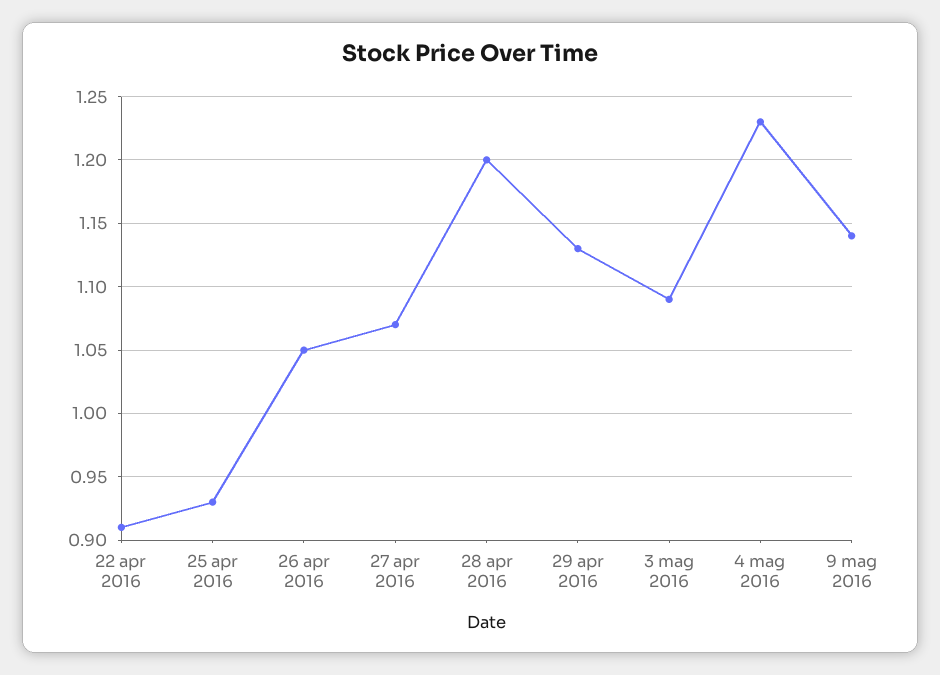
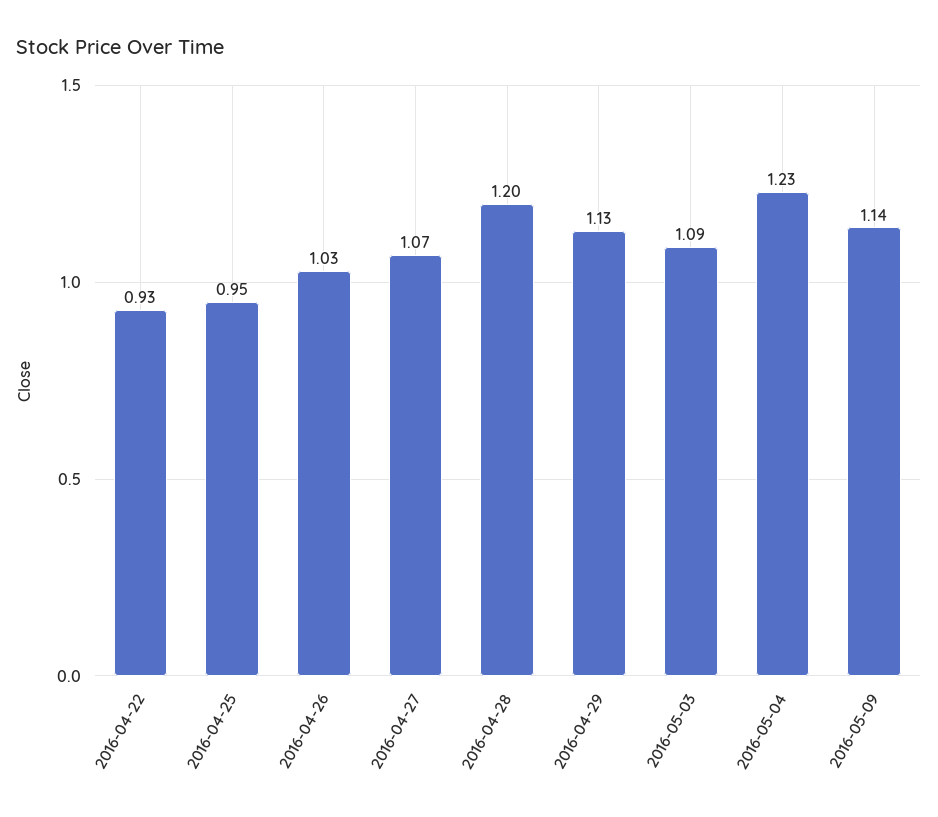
  {
-   "22 apr 2016": 0.91,
+   "22 apr 2016": 0.93,
-   "25 apr 2016": 0.93,
+   "25 apr 2016": 0.95,
-   "26 apr 2016": 1.05,
+   "26 apr 2016": 1.03,
    "27 apr 2016": 1.07,
    "28 apr 2016": 1.2,
    "29 apr 2016": 1.13,
    "3 mag 2016": 1.09,
    "4 mag 2016": 1.23,
    "9 mag 2016": 1.14
  }

